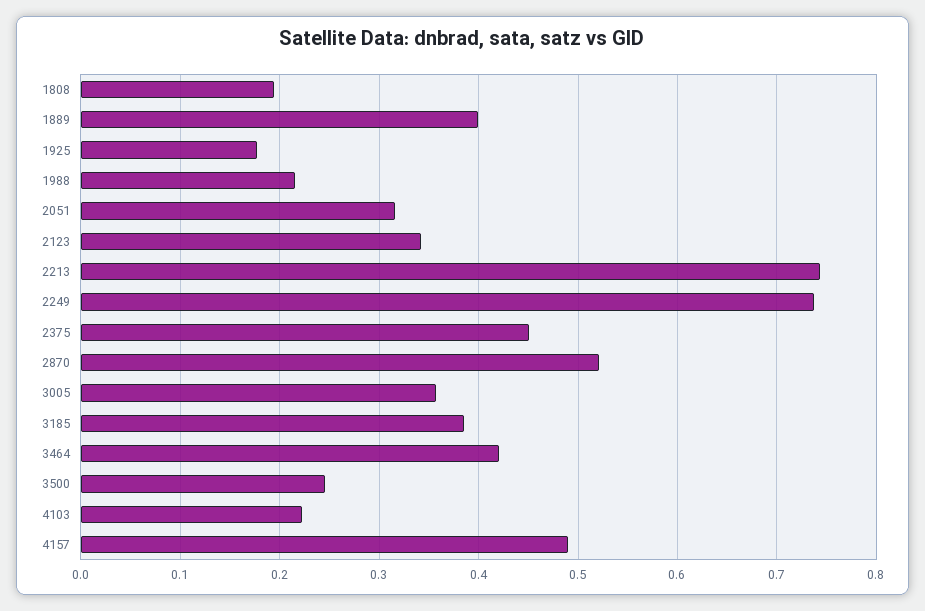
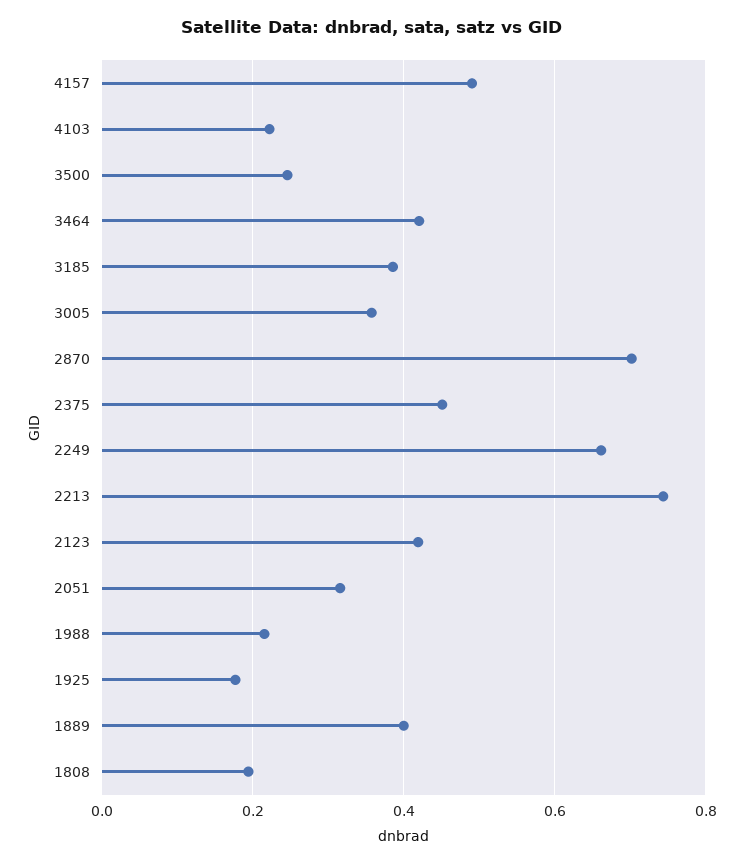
  {
    "1808": 0.19,
    "1889": 0.4,
    "1925": 0.18,
    "1988": 0.22,
    "2051": 0.32,
-   "2123": 0.34,
+   "2123": 0.42,
    "2213": 0.74,
-   "2249": 0.74,
+   "2249": 0.66,
    "2375": 0.45,
-   "2870": 0.52,
+   "2870": 0.7,
    "3005": 0.36,
    "3185": 0.39,
    "3464": 0.42,
    "3500": 0.25,
    "4103": 0.22,
    "4157": 0.49
  }

